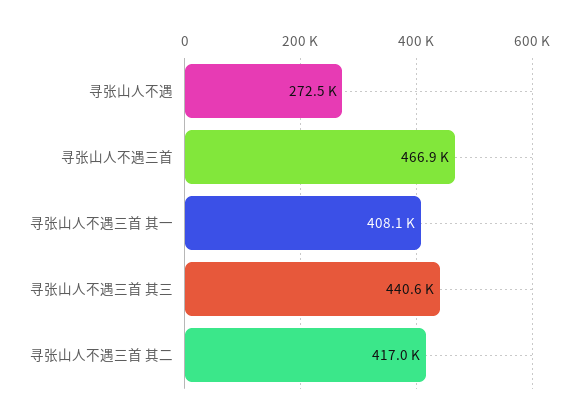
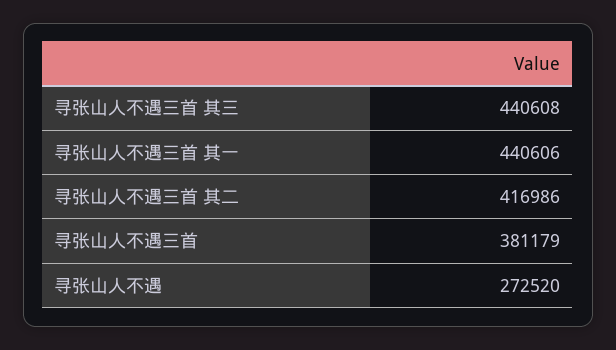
  {
    "寻张山人不遇": 272520,
-   "寻张山人不遇三首": 466900,
+   "寻张山人不遇三首": 381179,
-   "寻张山人不遇三首 其一": 408100,
+   "寻张山人不遇三首 其一": 440606,
    "寻张山人不遇三首 其三": 440608,
    "寻张山人不遇三首 其二": 416986
  }

